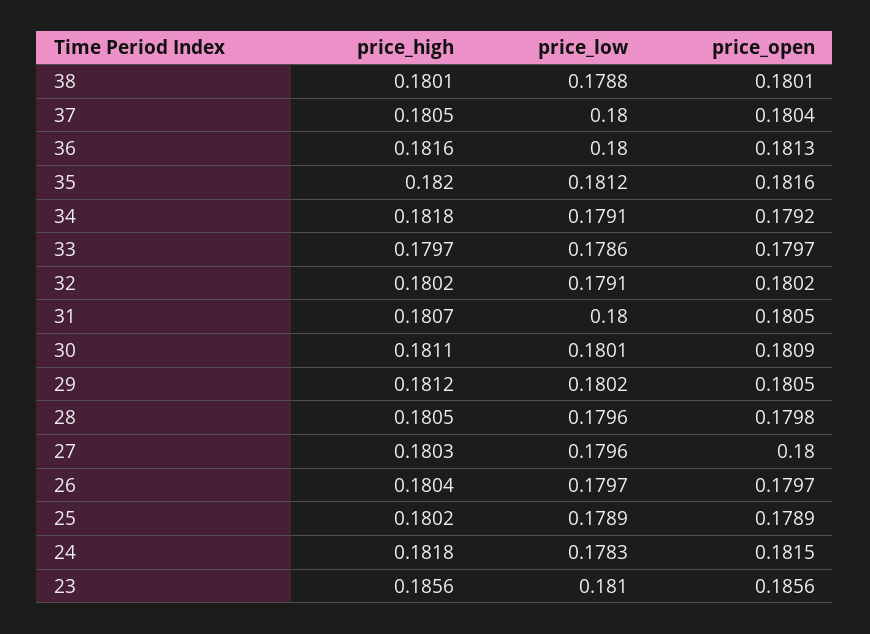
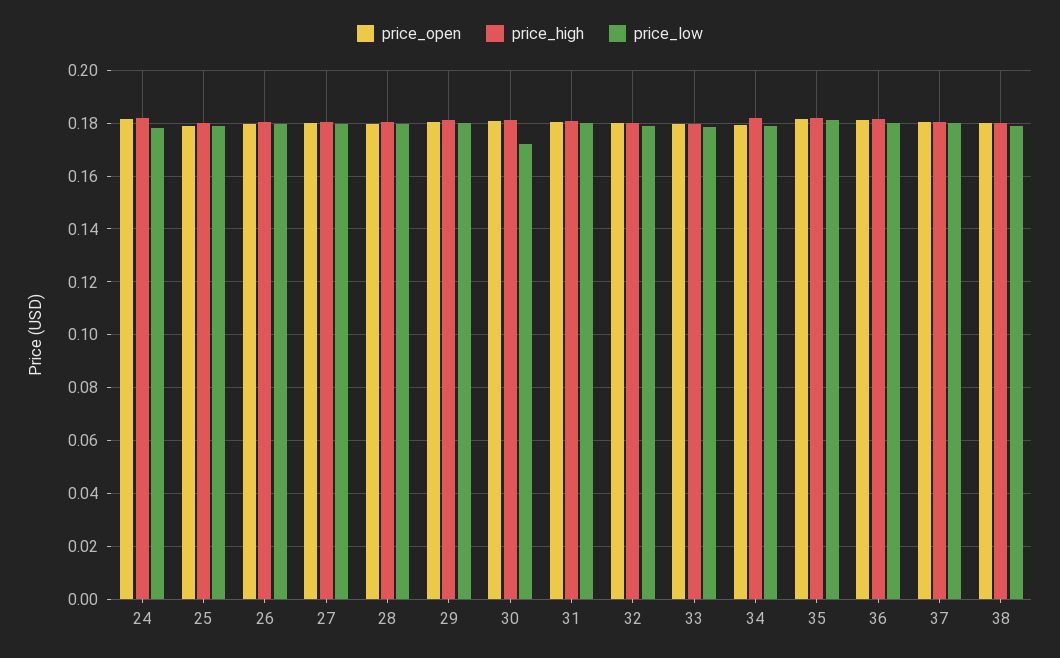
  {
    "price_high": {
      "38": 0.1801,
      "37": 0.1805,
      "36": 0.1816,
      "35": 0.182,
      "34": 0.1818,
      "33": 0.1797,
      "32": 0.1802,
      "31": 0.1807,
      "30": 0.1811,
      "29": 0.1812,
      "28": 0.1805,
      "27": 0.1803,
      "26": 0.1804,
      "25": 0.1802,
-     "24": 0.1818,
+     "24": 0.1818
-     "23": 0.1856
    },
    "price_low": {
      "38": 0.1788,
      "37": 0.18,
      "36": 0.18,
      "35": 0.1812,
      "34": 0.1791,
      "33": 0.1786,
      "32": 0.1791,
      "31": 0.18,
-     "30": 0.1801,
+     "30": 0.1725,
      "29": 0.1802,
      "28": 0.1796,
      "27": 0.1796,
      "26": 0.1797,
      "25": 0.1789,
-     "24": 0.1783,
+     "24": 0.1783
-     "23": 0.181
    },
    "price_open": {
      "38": 0.1801,
      "37": 0.1804,
      "36": 0.1813,
      "35": 0.1816,
      "34": 0.1792,
      "33": 0.1797,
      "32": 0.1802,
      "31": 0.1805,
      "30": 0.1809,
      "29": 0.1805,
      "28": 0.1798,
      "27": 0.18,
      "26": 0.1797,
      "25": 0.1789,
-     "24": 0.1815,
+     "24": 0.1815
-     "23": 0.1856
    }
  }

